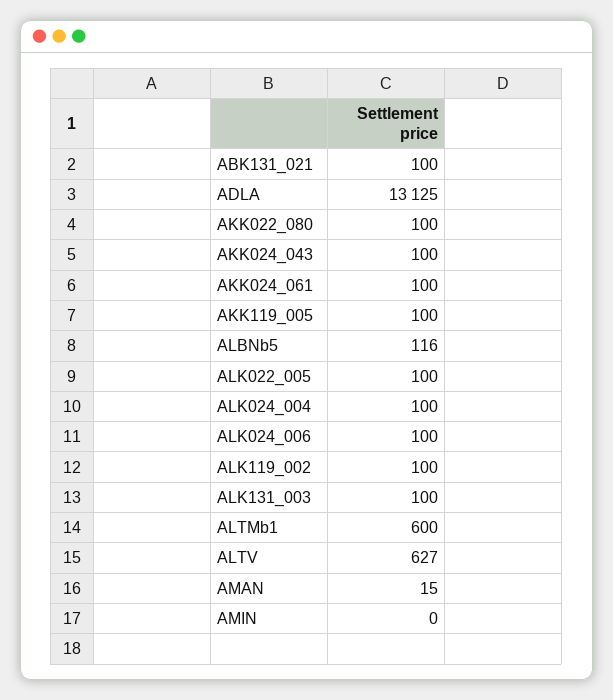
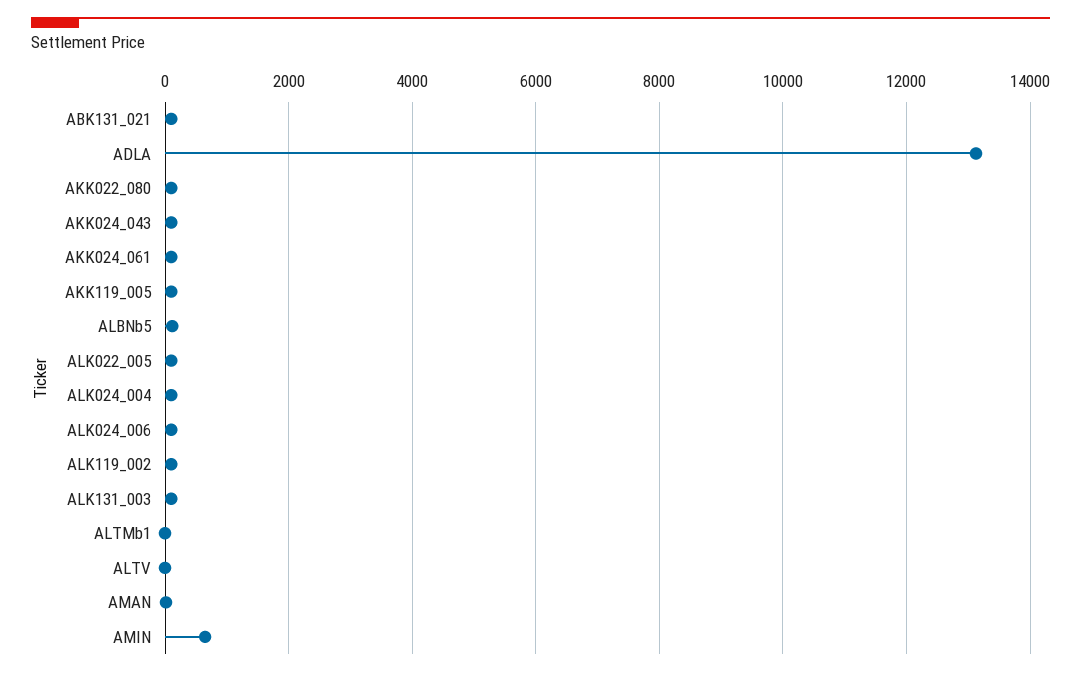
  {
    "ABK131_021": 100,
    "ADLA": 13125,
    "AKK022_080": 100,
    "AKK024_043": 100,
    "AKK024_061": 100,
    "AKK119_005": 100,
    "ALBNb5": 116,
    "ALK022_005": 100,
    "ALK024_004": 100,
    "ALK024_006": 100,
    "ALK119_002": 100,
    "ALK131_003": 100,
-   "ALTMb1": 600,
+   "ALTMb1": 0,
-   "ALTV": 627,
+   "ALTV": 0,
    "AMAN": 15,
-   "AMIN": 0
+   "AMIN": 600
  }

